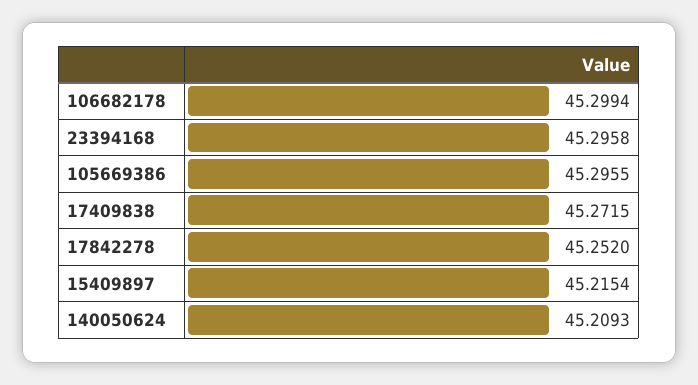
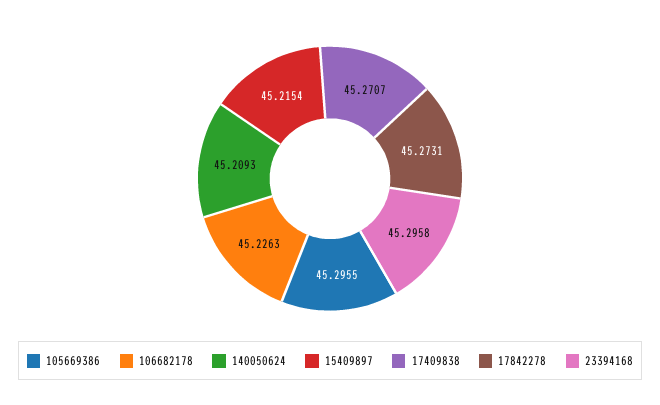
  {
-   "106682178": 45.2994,
+   "106682178": 45.2263,
    "23394168": 45.2958,
    "105669386": 45.2955,
-   "17409838": 45.2715,
+   "17409838": 45.2707,
-   "17842278": 45.252,
+   "17842278": 45.2731,
    "15409897": 45.2154,
    "140050624": 45.2093
  }

